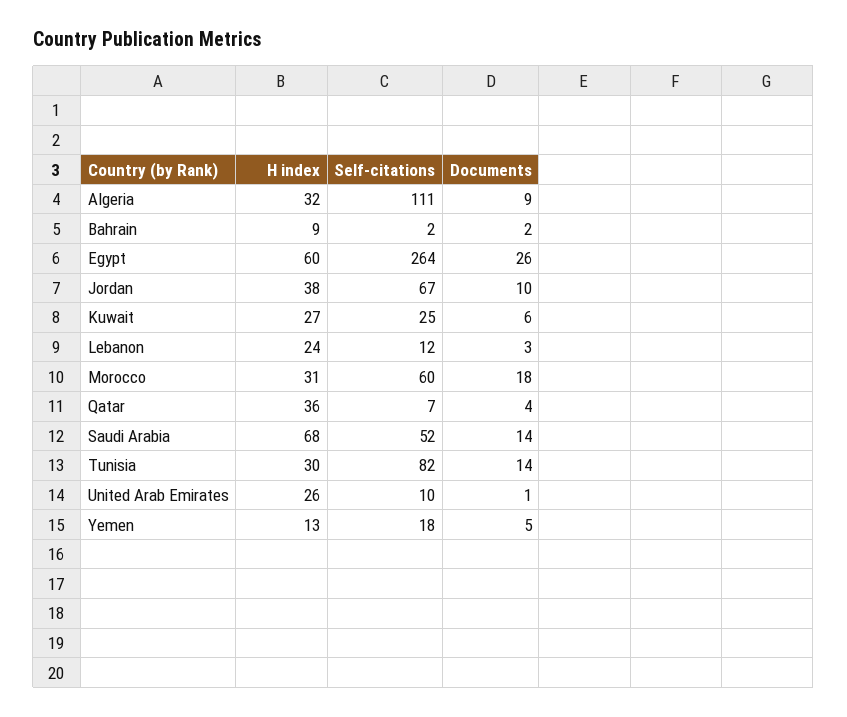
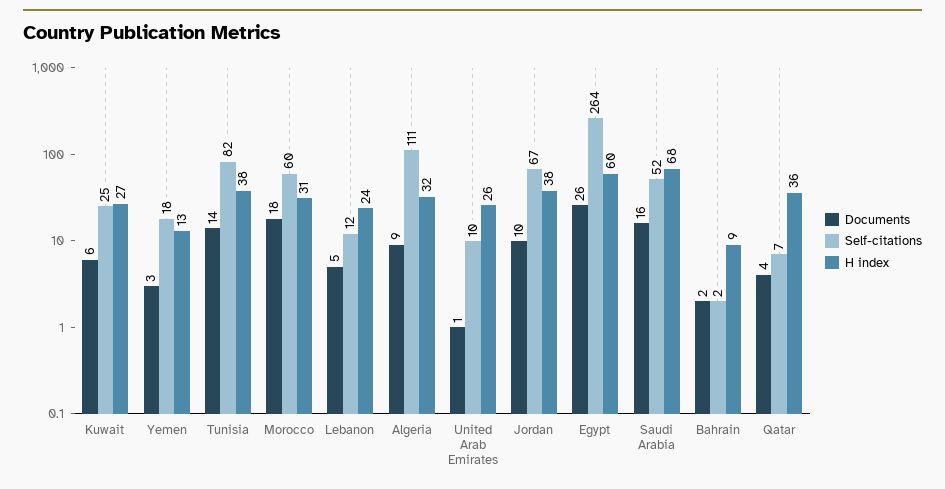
  {
    "H index": {
      "Algeria": 32,
      "Bahrain": 9,
      "Egypt": 60,
      "Jordan": 38,
      "Kuwait": 27,
      "Lebanon": 24,
      "Morocco": 31,
      "Qatar": 36,
      "Saudi Arabia": 68,
-     "Tunisia": 30,
+     "Tunisia": 38,
      "United Arab Emirates": 26,
      "Yemen": 13
    },
    "Self-citations": {
      "Algeria": 111,
      "Bahrain": 2,
      "Egypt": 264,
      "Jordan": 67,
      "Kuwait": 25,
      "Lebanon": 12,
      "Morocco": 60,
      "Qatar": 7,
      "Saudi Arabia": 52,
      "Tunisia": 82,
      "United Arab Emirates": 10,
      "Yemen": 18
    },
    "Documents": {
      "Algeria": 9,
      "Bahrain": 2,
      "Egypt": 26,
      "Jordan": 10,
      "Kuwait": 6,
-     "Lebanon": 3,
+     "Lebanon": 5,
      "Morocco": 18,
      "Qatar": 4,
-     "Saudi Arabia": 14,
+     "Saudi Arabia": 16,
      "Tunisia": 14,
      "United Arab Emirates": 1,
-     "Yemen": 5
+     "Yemen": 3
    }
  }

